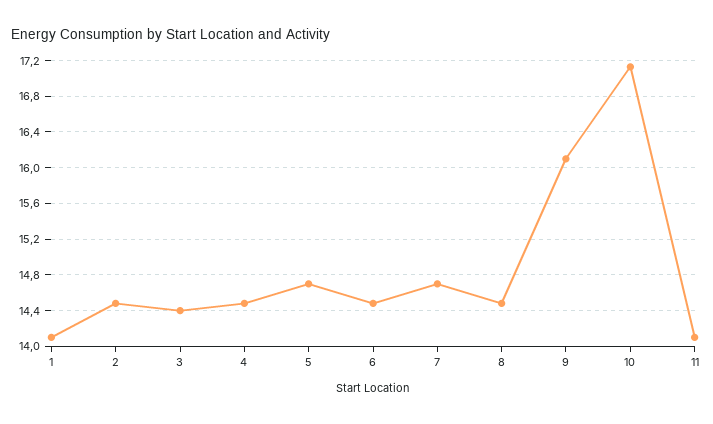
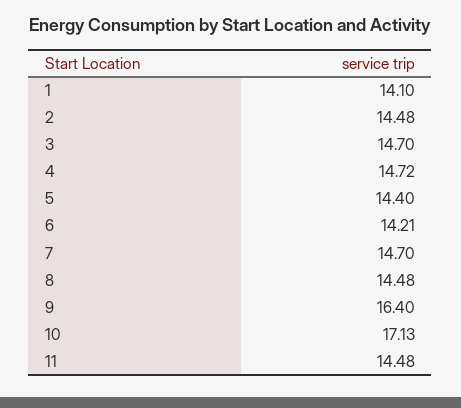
  {
    "1": 14.1,
    "2": 14.48,
-   "3": 14.4,
+   "3": 14.7,
-   "4": 14.5,
+   "4": 14.72,
-   "5": 14.7,
+   "5": 14.4,
-   "6": 14.5,
+   "6": 14.21,
    "7": 14.7,
    "8": 14.48,
-   "9": 16.1,
+   "9": 16.4,
    "10": 17.13,
-   "11": 14.1
+   "11": 14.48
  }

